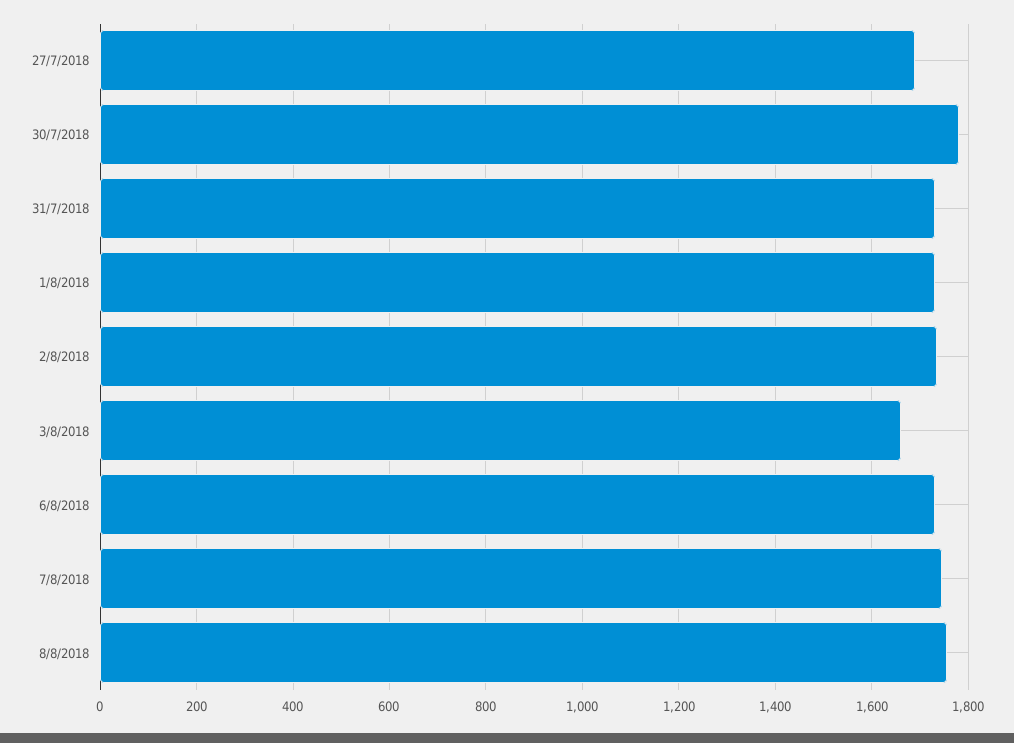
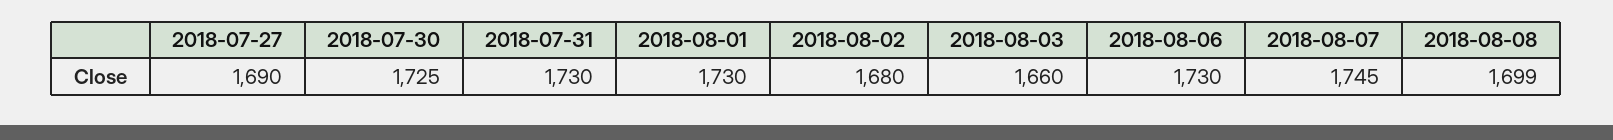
  {
    "27/7/2018": 1690,
-   "30/7/2018": 1780,
+   "30/7/2018": 1725,
    "31/7/2018": 1730,
    "1/8/2018": 1730,
-   "2/8/2018": 1740,
+   "2/8/2018": 1680,
    "3/8/2018": 1660,
    "6/8/2018": 1730,
    "7/8/2018": 1745,
-   "8/8/2018": 1760
+   "8/8/2018": 1699
  }

